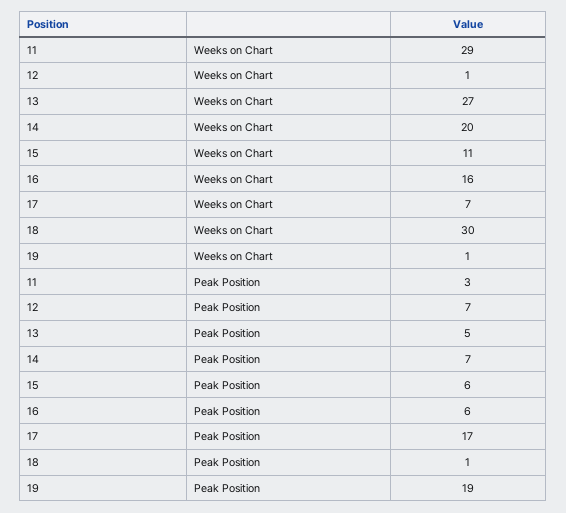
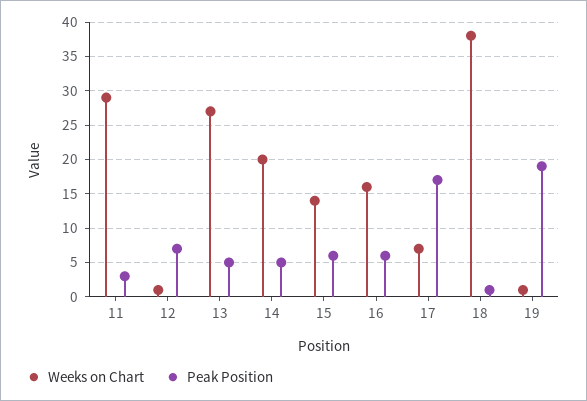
  {
    "Weeks on Chart": {
      "11": 29,
      "12": 1,
      "13": 27,
      "14": 20,
-     "15": 11,
+     "15": 14,
      "16": 16,
      "17": 7,
-     "18": 30,
+     "18": 38,
      "19": 1
    },
    "Peak Position": {
      "11": 3,
      "12": 7,
      "13": 5,
-     "14": 7,
+     "14": 5,
      "15": 6,
      "16": 6,
      "17": 17,
      "18": 1,
      "19": 19
    }
  }

